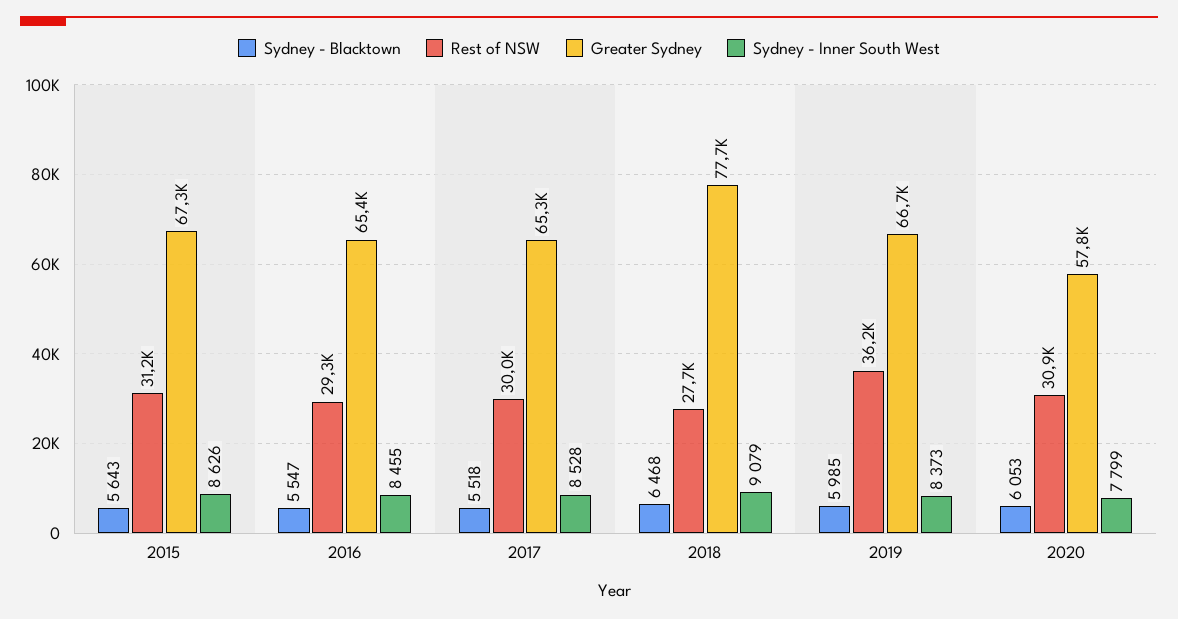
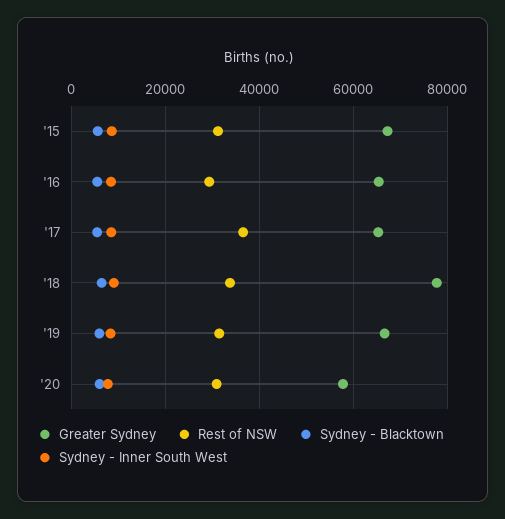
  {
    "Sydney - Blacktown": {
      "2015": 5643,
      "2016": 5547,
      "2017": 5518,
      "2018": 6468,
      "2019": 5985,
      "2020": 6053
    },
    "Rest of NSW": {
      "2015": 31200,
      "2016": 29300,
-     "2017": 30000,
+     "2017": 36000,
-     "2018": 27700,
+     "2018": 34000,
-     "2019": 36200,
+     "2019": 32000,
      "2020": 30900
    },
    "Greater Sydney": {
      "2015": 67300,
      "2016": 65400,
      "2017": 65300,
      "2018": 77700,
      "2019": 66700,
      "2020": 57800
    },
    "Sydney - Inner South West": {
      "2015": 8626,
      "2016": 8455,
      "2017": 8528,
      "2018": 9079,
      "2019": 8373,
      "2020": 7799
    }
  }

